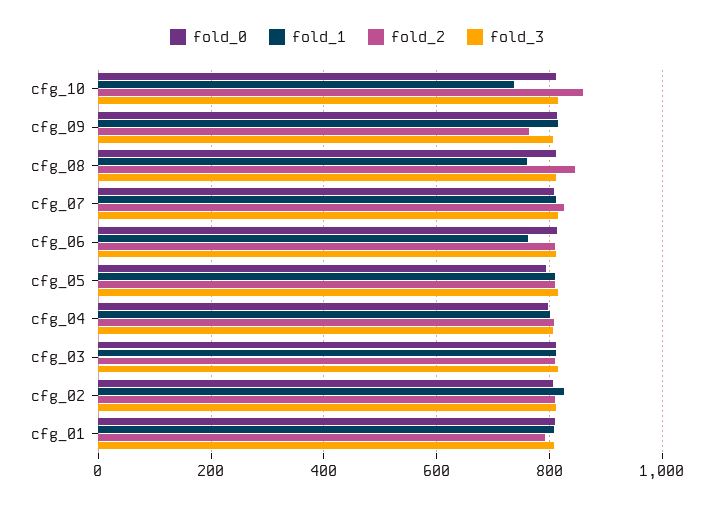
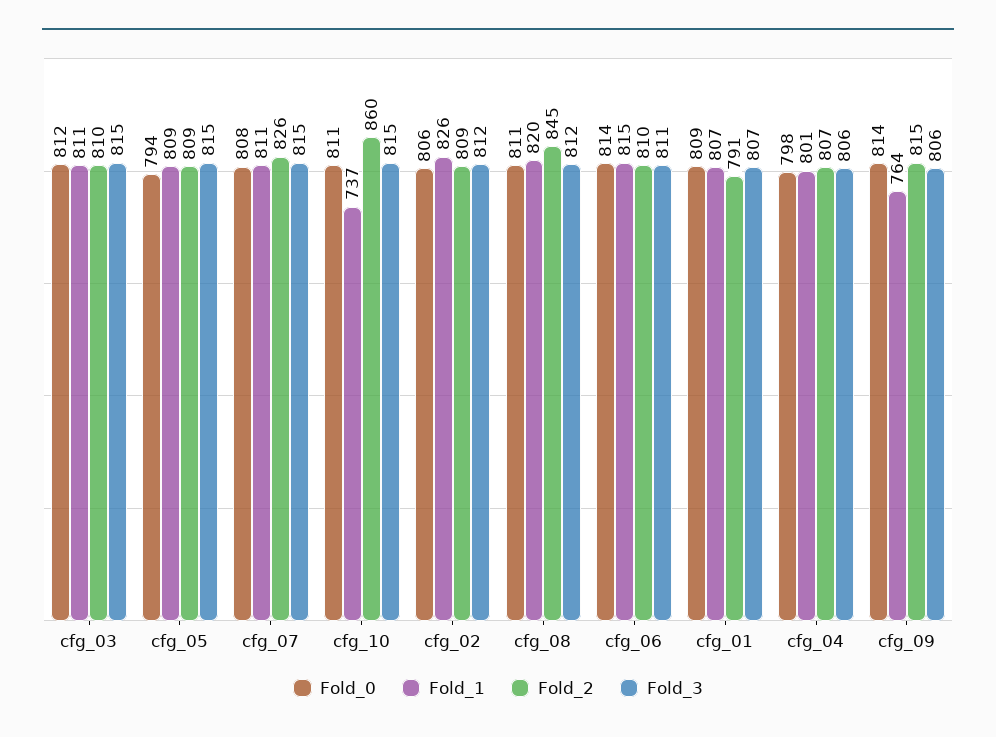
  {
    "fold_0": {
      "cfg_10": 811,
      "cfg_09": 814,
      "cfg_08": 811,
      "cfg_07": 808,
      "cfg_06": 814,
      "cfg_05": 794,
      "cfg_04": 798,
      "cfg_03": 812,
      "cfg_02": 806,
      "cfg_01": 809
    },
    "fold_1": {
      "cfg_10": 737,
-     "cfg_09": 820,
+     "cfg_09": 764,
-     "cfg_08": 760,
+     "cfg_08": 820,
      "cfg_07": 811,
-     "cfg_06": 760,
+     "cfg_06": 815,
      "cfg_05": 809,
      "cfg_04": 801,
      "cfg_03": 811,
      "cfg_02": 826,
      "cfg_01": 807
    },
    "fold_2": {
      "cfg_10": 860,
-     "cfg_09": 760,
+     "cfg_09": 815,
      "cfg_08": 845,
      "cfg_07": 826,
      "cfg_06": 810,
      "cfg_05": 809,
      "cfg_04": 807,
      "cfg_03": 810,
      "cfg_02": 809,
      "cfg_01": 791
    },
    "fold_3": {
      "cfg_10": 815,
      "cfg_09": 806,
      "cfg_08": 812,
      "cfg_07": 815,
      "cfg_06": 811,
      "cfg_05": 815,
      "cfg_04": 806,
      "cfg_03": 815,
      "cfg_02": 812,
      "cfg_01": 807
    }
  }

